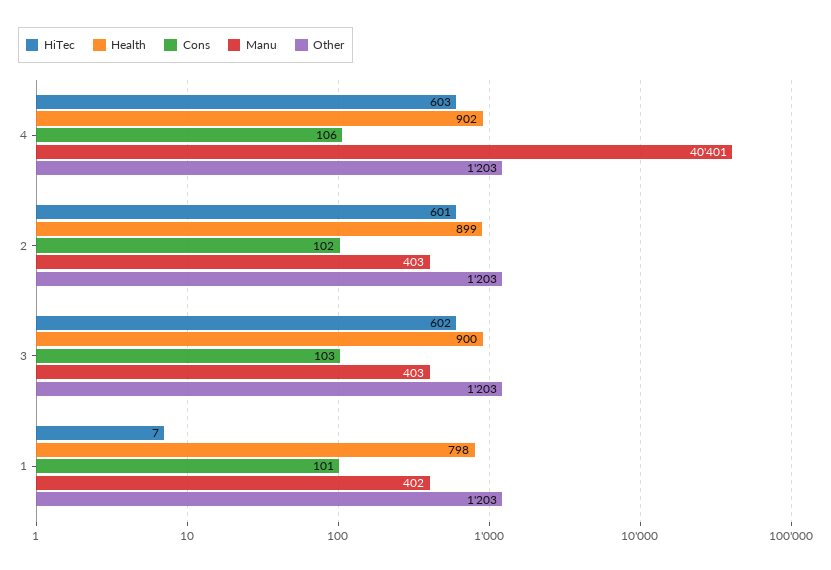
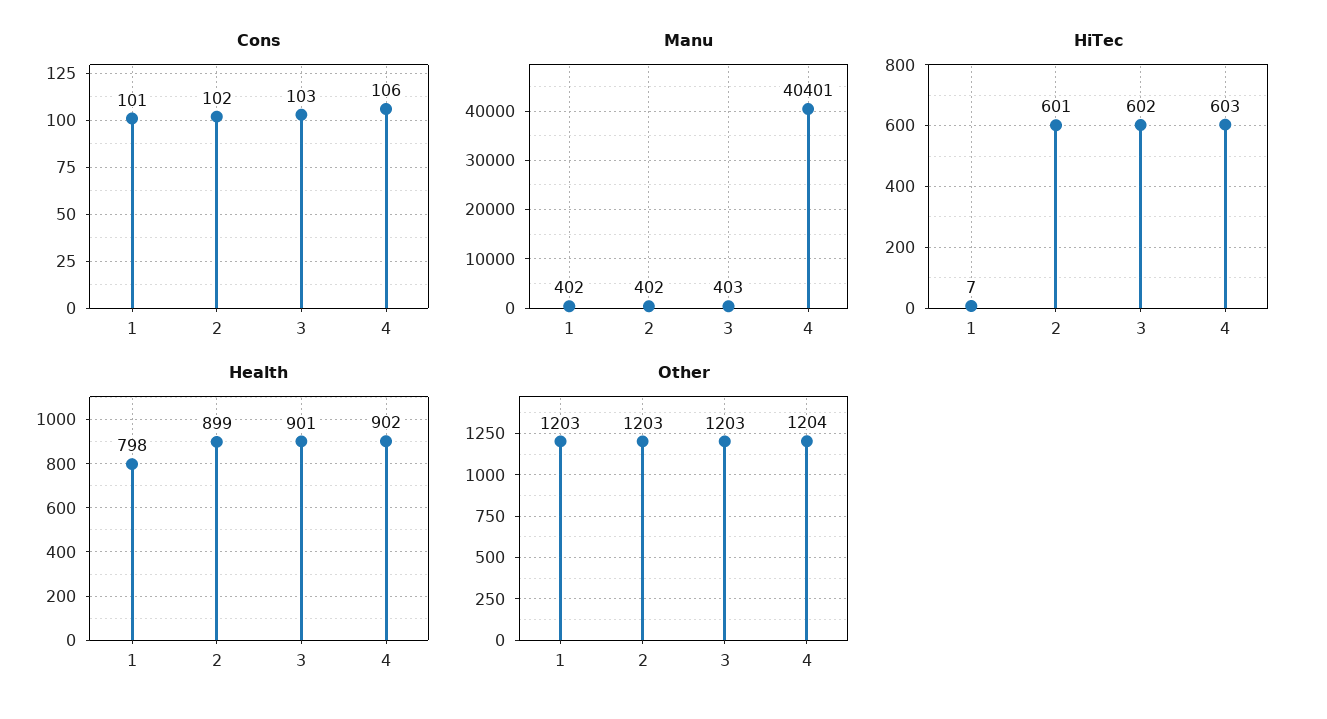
  {
    "HiTec": {
      "4": 603,
      "2": 601,
      "3": 602,
      "1": 7
    },
    "Health": {
      "4": 902,
      "2": 899,
-     "3": 900,
+     "3": 901,
      "1": 798
    },
    "Cons": {
      "4": 106,
      "2": 102,
      "3": 103,
      "1": 101
    },
    "Manu": {
      "4": 40401,
-     "2": 403,
+     "2": 402,
      "3": 403,
      "1": 402
    },
    "Other": {
-     "4": 1203,
+     "4": 1204,
      "2": 1203,
      "3": 1203,
      "1": 1203
    }
  }

